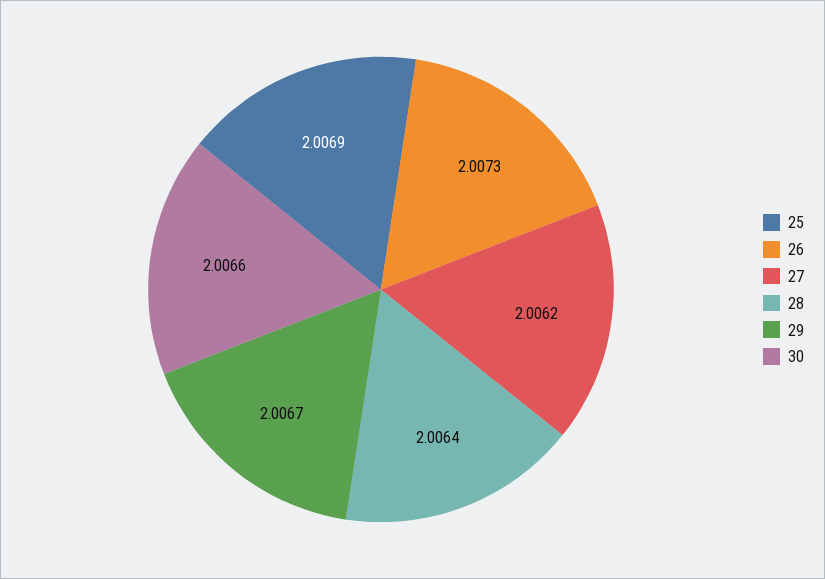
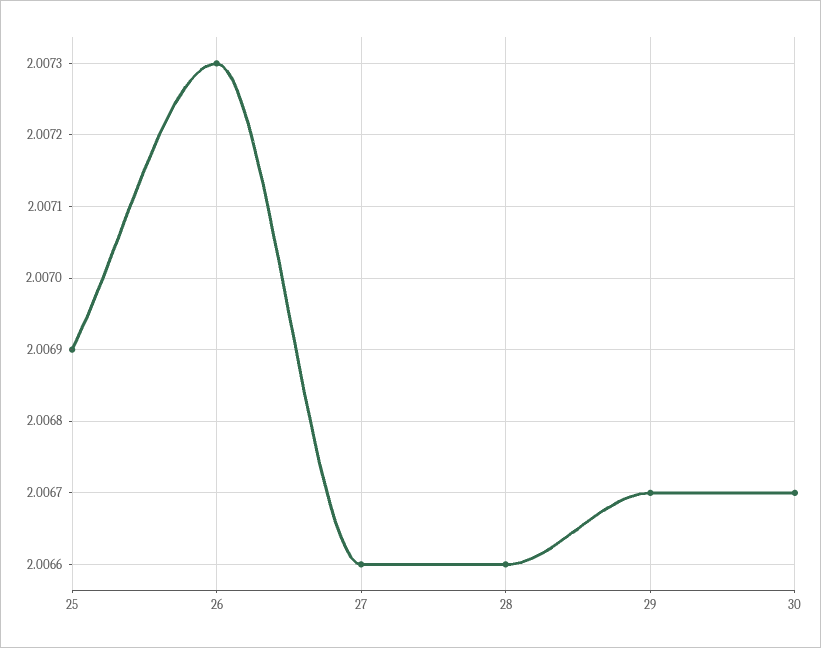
  {
    "25": 2.0069,
    "26": 2.0073,
-   "27": 2.0062,
+   "27": 2.0066,
-   "28": 2.0064,
+   "28": 2.0066,
    "29": 2.0067,
-   "30": 2.0066
+   "30": 2.0067
  }

